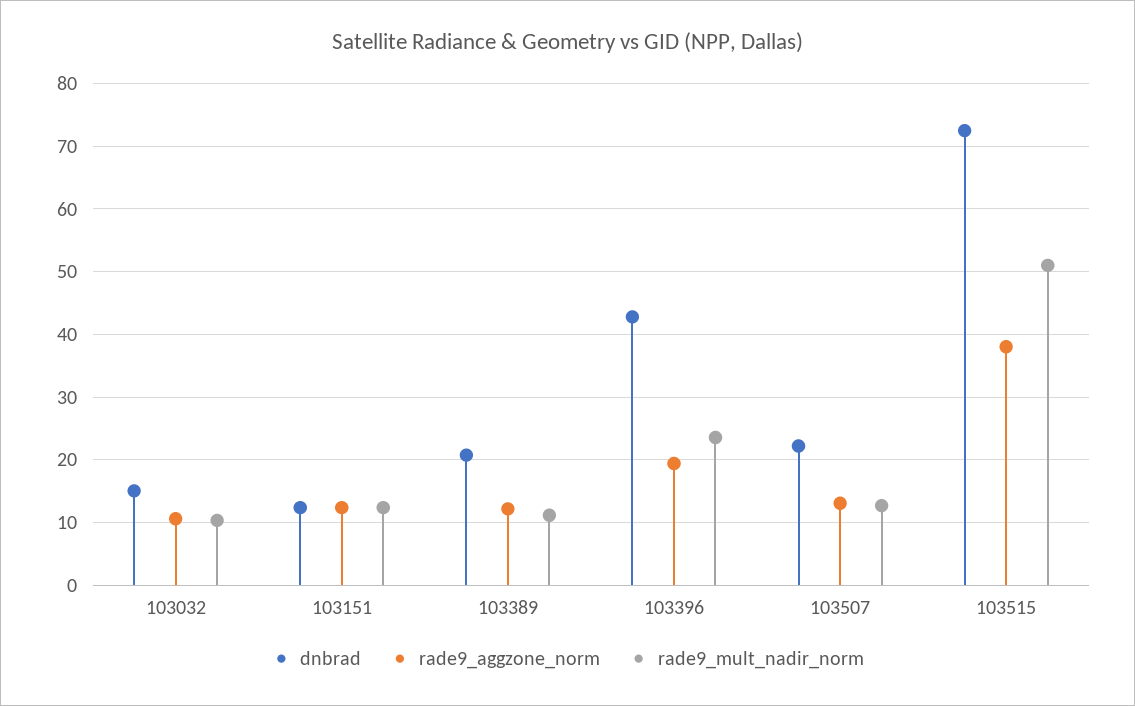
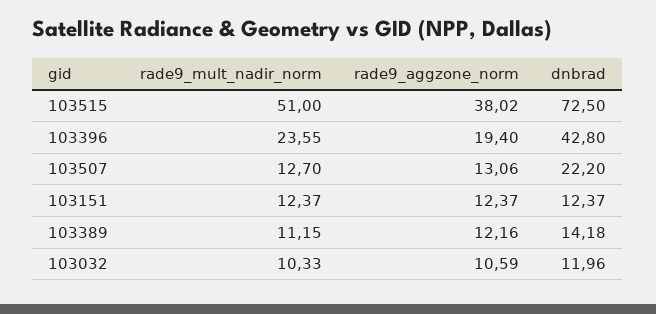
  {
    "dnbrad": {
-     "103032": 15,
+     "103032": 11.96,
      "103151": 12.37,
-     "103389": 21,
+     "103389": 14.18,
      "103396": 42.8,
      "103507": 22.2,
      "103515": 72.5
    },
    "rade9_aggzone_norm": {
      "103032": 10.59,
      "103151": 12.37,
      "103389": 12.16,
      "103396": 19.4,
      "103507": 13.06,
      "103515": 38.02
    },
    "rade9_mult_nadir_norm": {
      "103032": 10.33,
      "103151": 12.37,
      "103389": 11.15,
      "103396": 23.55,
      "103507": 12.7,
      "103515": 51
    }
  }

